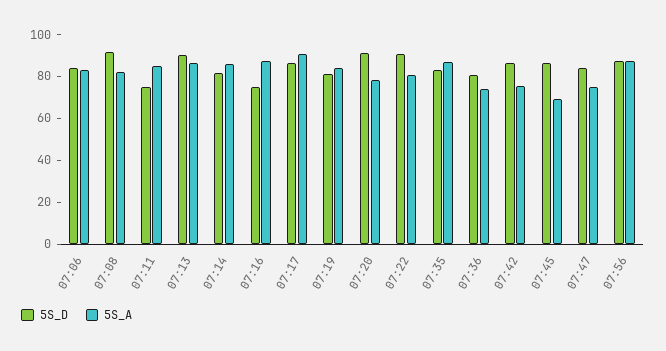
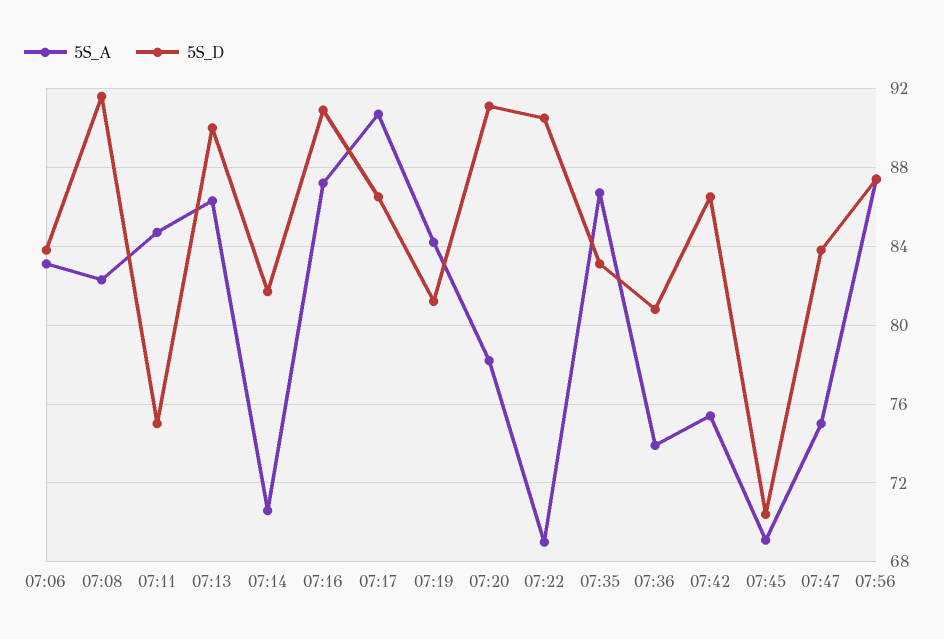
  {
    "5S_D": {
      "07:06": 84,
      "07:08": 91.5,
      "07:11": 75,
      "07:13": 90,
      "07:14": 81.5,
-     "07:16": 75,
+     "07:16": 91,
      "07:17": 86.5,
      "07:19": 81,
      "07:20": 91,
      "07:22": 90.5,
      "07:35": 83,
      "07:36": 81,
      "07:42": 86.5,
-     "07:45": 85,
+     "07:45": 70.5,
      "07:47": 84,
      "07:56": 87.5
    },
    "5S_A": {
      "07:06": 83,
      "07:08": 82.5,
      "07:11": 84.5,
      "07:13": 86.5,
-     "07:14": 85,
+     "07:14": 70.5,
      "07:16": 87,
      "07:17": 90.5,
      "07:19": 84,
      "07:20": 78,
-     "07:22": 80,
+     "07:22": 69,
      "07:35": 86.5,
      "07:36": 74,
      "07:42": 75.5,
      "07:45": 69,
      "07:47": 75,
      "07:56": 87.5
    }
  }

